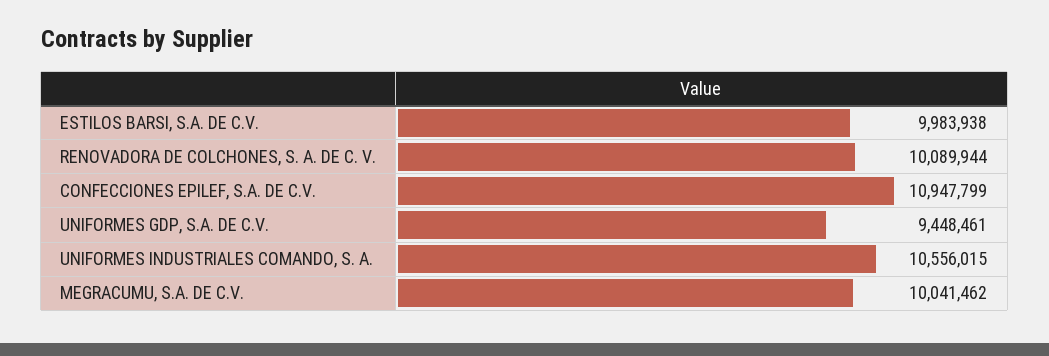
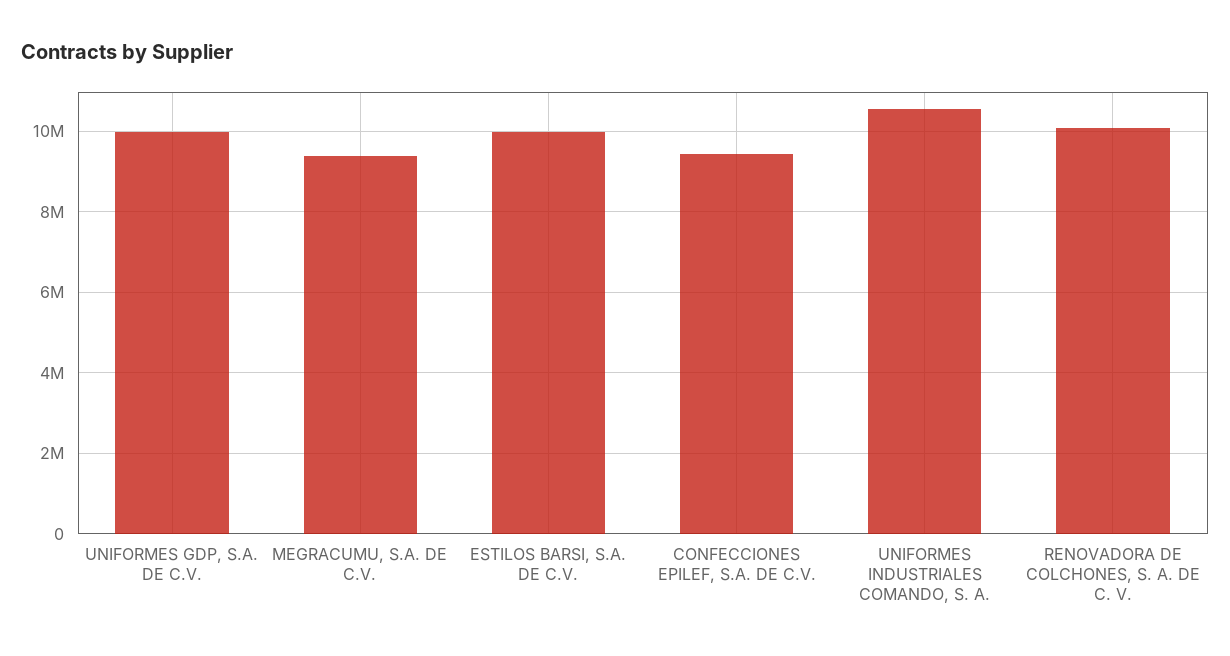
  {
    "ESTILOS BARSI, S.A. DE C.V.": 9983938,
    "RENOVADORA DE COLCHONES, S. A. DE C. V.": 10089944,
-   "CONFECCIONES EPILEF, S.A. DE C.V.": 10947799,
+   "CONFECCIONES EPILEF, S.A. DE C.V.": 9400000,
-   "UNIFORMES GDP, S.A. DE C.V.": 9448461,
+   "UNIFORMES GDP, S.A. DE C.V.": 10000000,
    "UNIFORMES INDUSTRIALES COMANDO, S. A.": 10556015,
-   "MEGRACUMU, S.A. DE C.V.": 10041462
+   "MEGRACUMU, S.A. DE C.V.": 9400000
  }

